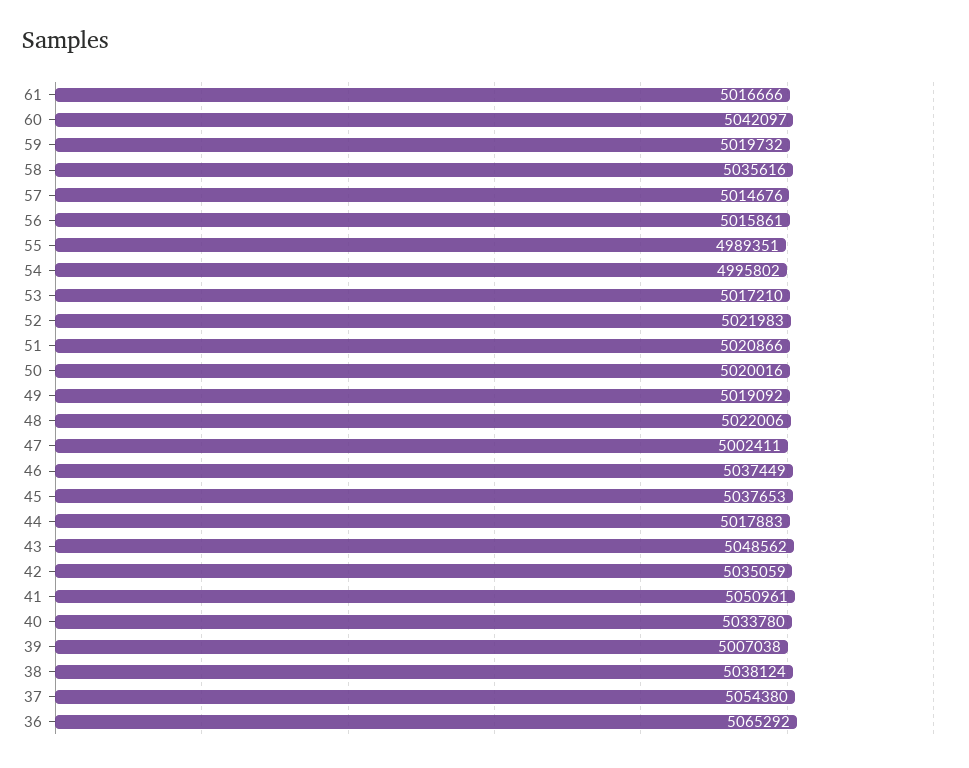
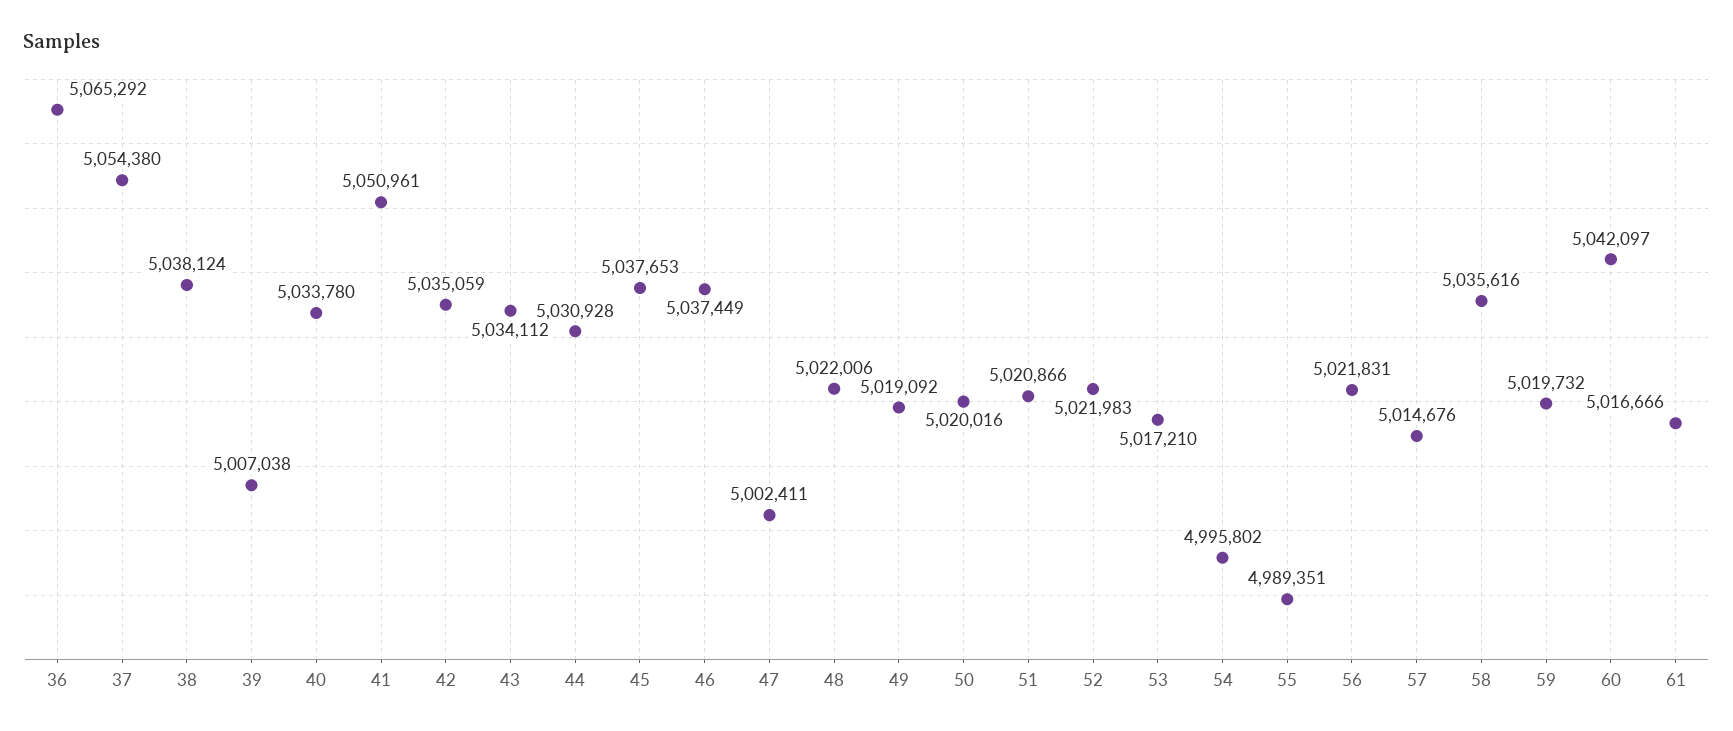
  {
    "61": 5016666,
    "60": 5042097,
    "59": 5019732,
    "58": 5035616,
    "57": 5014676,
-   "56": 5015861,
+   "56": 5021831,
    "55": 4989351,
    "54": 4995802,
    "53": 5017210,
    "52": 5021983,
    "51": 5020866,
    "50": 5020016,
    "49": 5019092,
    "48": 5022006,
    "47": 5002411,
    "46": 5037449,
    "45": 5037653,
-   "44": 5017883,
+   "44": 5030928,
-   "43": 5048562,
+   "43": 5034112,
    "42": 5035059,
    "41": 5050961,
    "40": 5033780,
    "39": 5007038,
    "38": 5038124,
    "37": 5054380,
    "36": 5065292
  }

